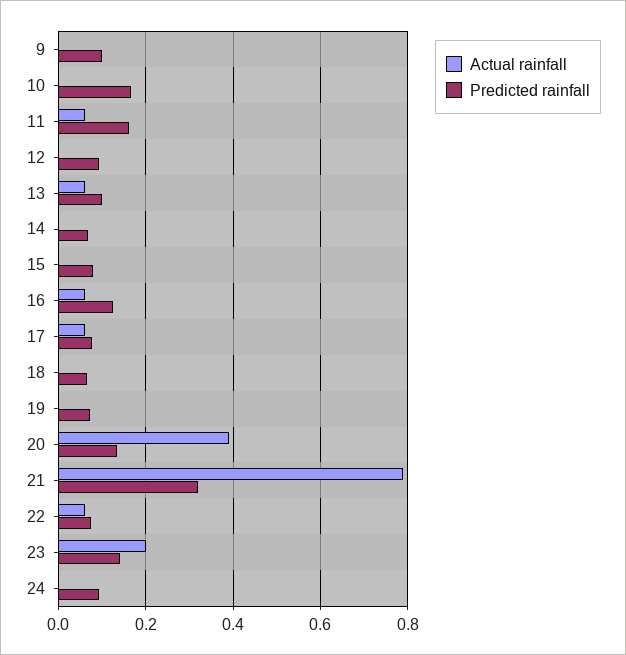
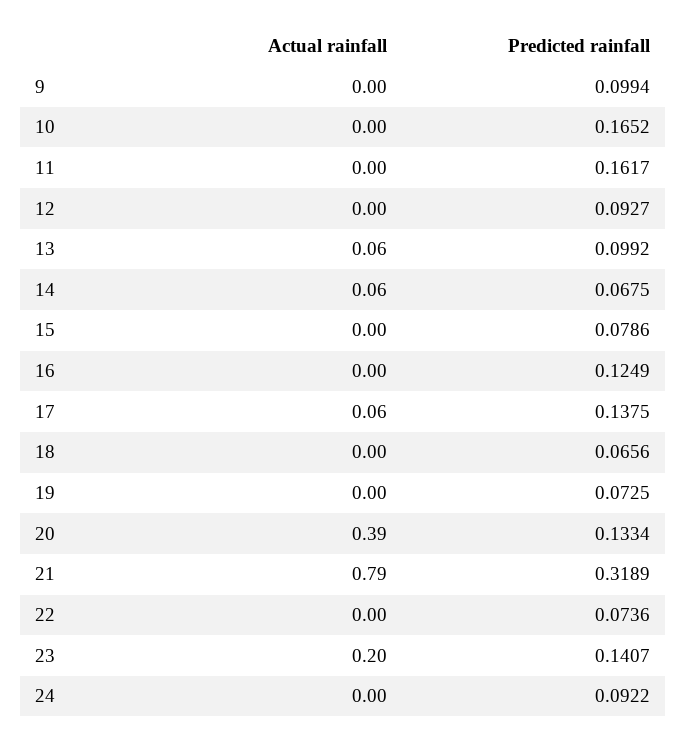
  {
    "Actual rainfall": {
      "9": 0,
      "10": 0,
-     "11": 0.06,
+     "11": 0,
      "12": 0,
      "13": 0.06,
-     "14": 0,
+     "14": 0.06,
      "15": 0,
-     "16": 0.06,
+     "16": 0,
      "17": 0.06,
      "18": 0,
      "19": 0,
      "20": 0.39,
      "21": 0.79,
-     "22": 0.06,
+     "22": 0,
      "23": 0.2,
      "24": 0
    },
    "Predicted rainfall": {
      "9": 0.0994,
      "10": 0.1652,
      "11": 0.1617,
      "12": 0.0927,
      "13": 0.0992,
      "14": 0.0675,
      "15": 0.0786,
      "16": 0.1249,
-     "17": 0.08,
+     "17": 0.1375,
      "18": 0.0656,
      "19": 0.0725,
      "20": 0.1334,
      "21": 0.3189,
      "22": 0.0736,
      "23": 0.1407,
      "24": 0.0922
    }
  }

